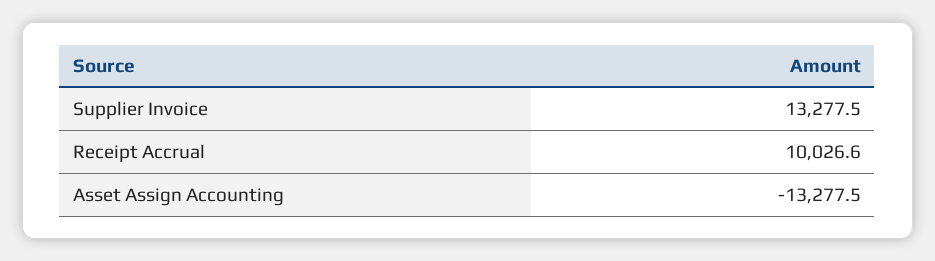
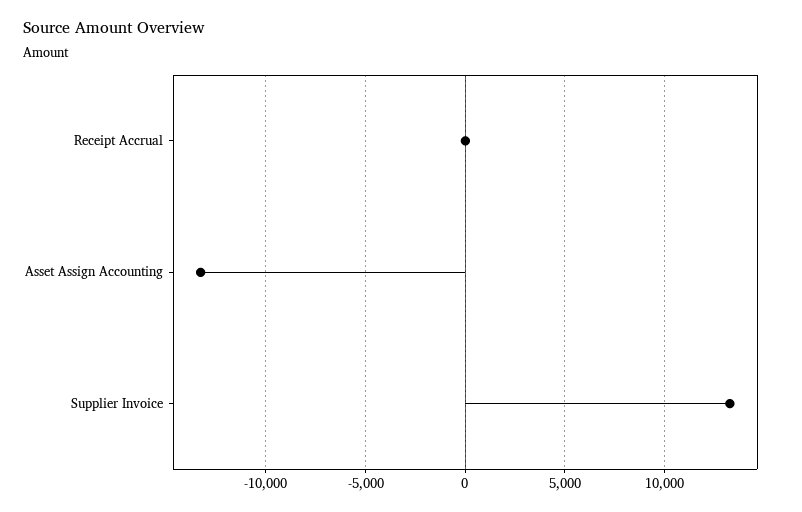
  {
    "Supplier Invoice": 13277.5,
-   "Receipt Accrual": 10026.6,
+   "Receipt Accrual": 0,
    "Asset Assign Accounting": -13277.5
  }

